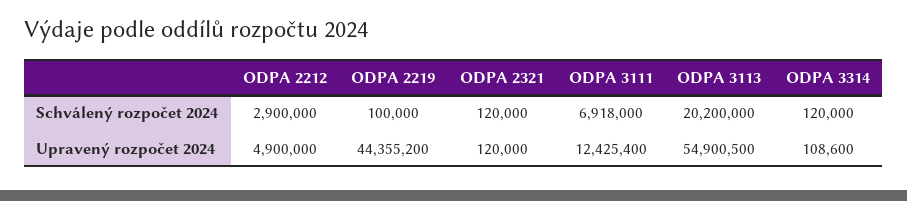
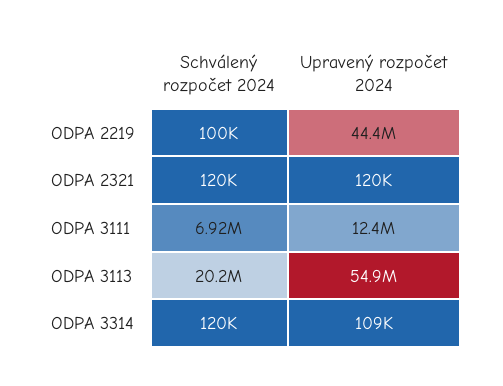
  {
-   "ODPA 2212": {
-     "Schválený rozpočet 2024": 2900000,
-     "Upravený rozpočet 2024": 4900000
-   },
    "ODPA 2219": {
      "Schválený rozpočet 2024": 100000,
      "Upravený rozpočet 2024": 44355200
    },
    "ODPA 2321": {
      "Schválený rozpočet 2024": 120000,
      "Upravený rozpočet 2024": 120000
    },
    "ODPA 3111": {
      "Schválený rozpočet 2024": 6918000,
      "Upravený rozpočet 2024": 12425400
    },
    "ODPA 3113": {
      "Schválený rozpočet 2024": 20200000,
      "Upravený rozpočet 2024": 54900500
    },
    "ODPA 3314": {
      "Schválený rozpočet 2024": 120000,
      "Upravený rozpočet 2024": 108600
    }
  }

